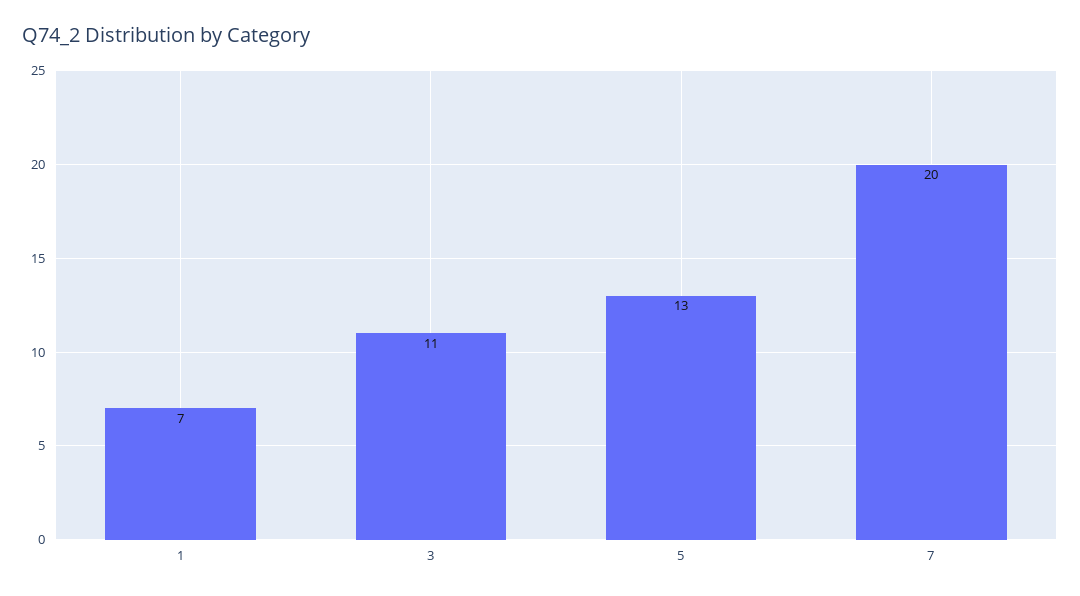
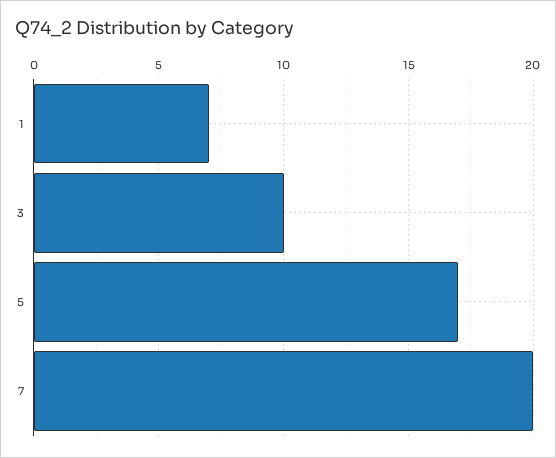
  {
    "1": 7,
-   "3": 11,
+   "3": 10,
-   "5": 13,
+   "5": 17,
    "7": 20
  }

